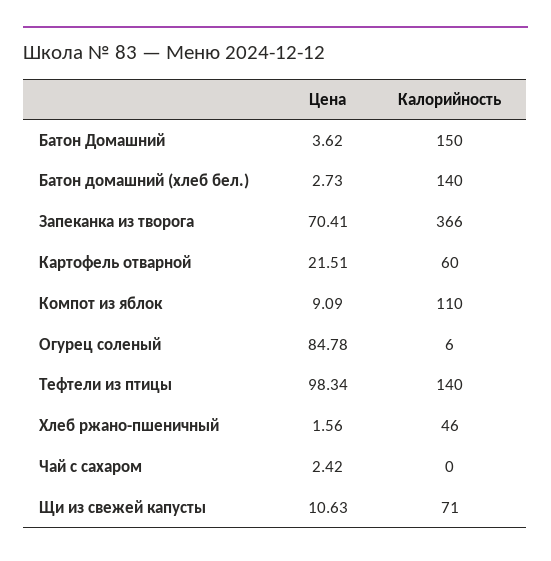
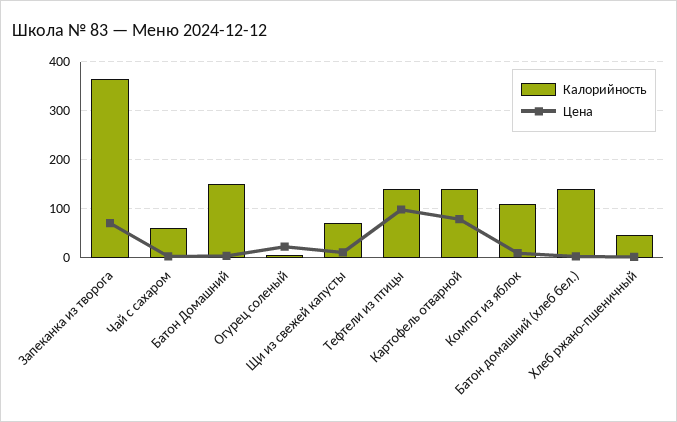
  {
    "Цена": {
      "Батон Домашний": 3.62,
      "Батон домашний (хлеб бел.)": 2.73,
      "Запеканка из творога": 70.41,
-     "Картофель отварной": 21.51,
+     "Картофель отварной": 80,
      "Компот из яблок": 9.09,
-     "Огурец соленый": 84.78,
+     "Огурец соленый": 20,
      "Тефтели из птицы": 98.34,
      "Хлеб ржано-пшеничный": 1.56,
      "Чай с сахаром": 2.42,
      "Щи из свежей капусты": 10.63
    },
    "Калорийность": {
      "Батон Домашний": 150,
      "Батон домашний (хлеб бел.)": 140,
      "Запеканка из творога": 366,
-     "Картофель отварной": 60,
+     "Картофель отварной": 140,
      "Компот из яблок": 110,
      "Огурец соленый": 6,
      "Тефтели из птицы": 140,
      "Хлеб ржано-пшеничный": 46,
-     "Чай с сахаром": 0,
+     "Чай с сахаром": 60,
      "Щи из свежей капусты": 71
    }
  }

